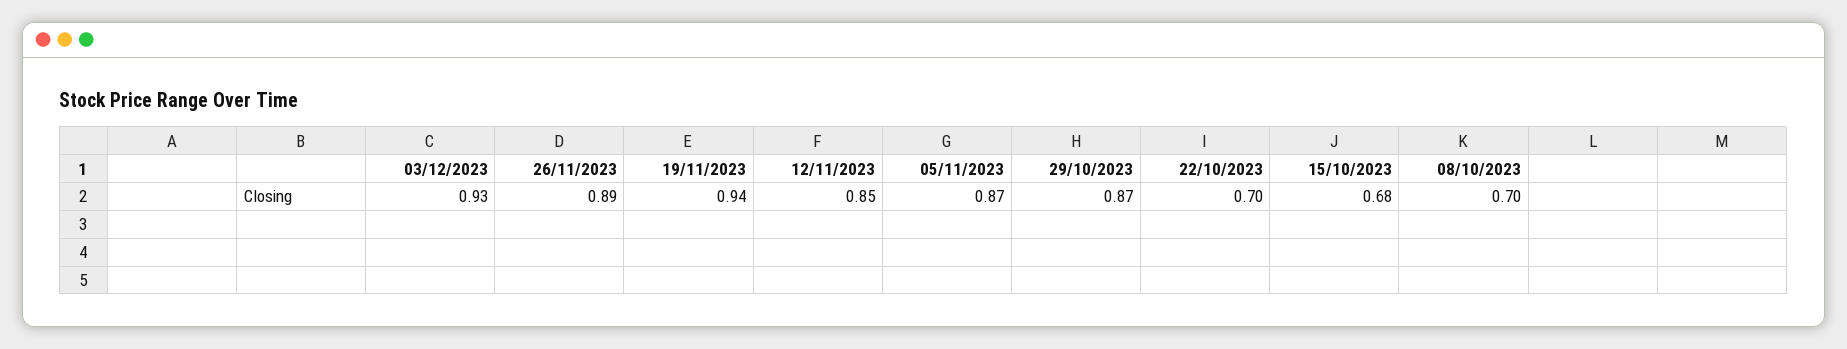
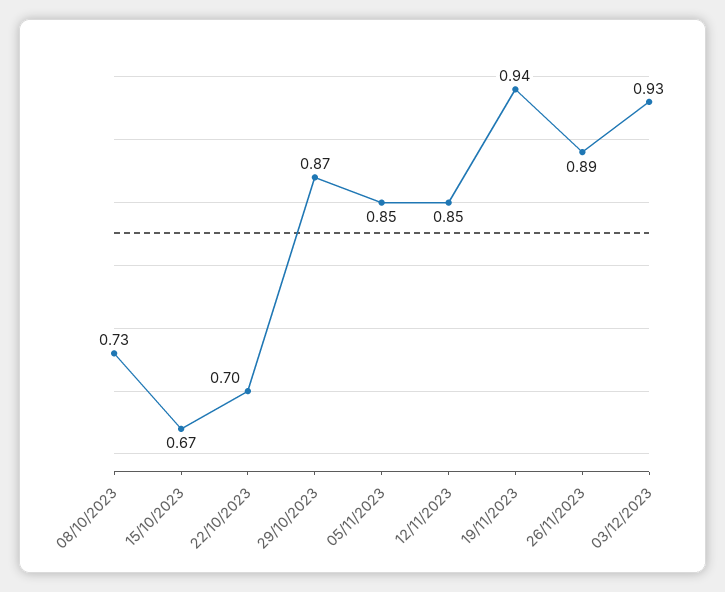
  {
    "03/12/2023": 0.93,
    "26/11/2023": 0.89,
    "19/11/2023": 0.94,
    "12/11/2023": 0.85,
-   "05/11/2023": 0.87,
+   "05/11/2023": 0.85,
    "29/10/2023": 0.87,
    "22/10/2023": 0.7,
-   "15/10/2023": 0.68,
+   "15/10/2023": 0.67,
-   "08/10/2023": 0.7
+   "08/10/2023": 0.73
  }

